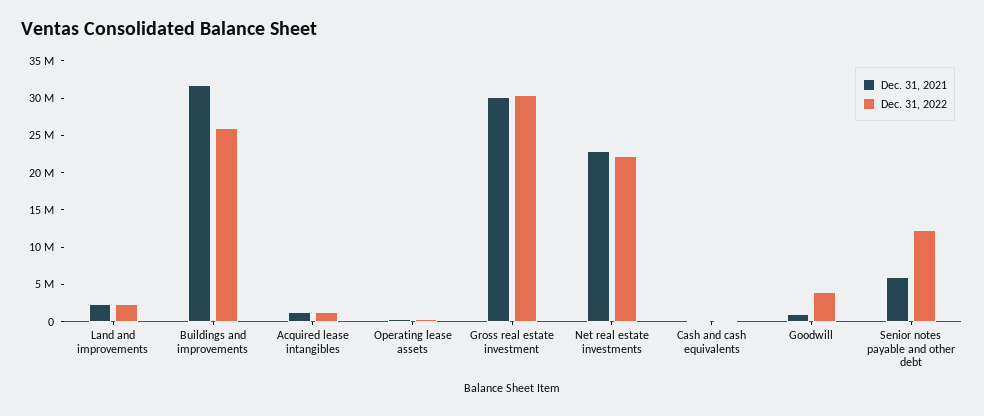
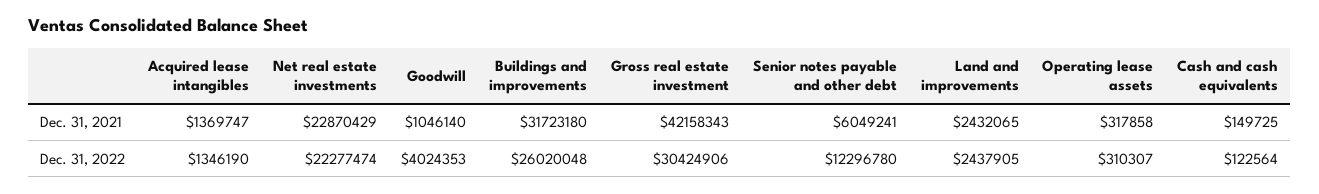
  {
    "Dec. 31, 2021": {
      "Land and improvements": 2432065,
      "Buildings and improvements": 31723180,
      "Acquired lease intangibles": 1369747,
      "Operating lease assets": 317858,
-     "Gross real estate investment": 30000000,
+     "Gross real estate investment": 42158343,
      "Net real estate investments": 22870429,
      "Cash and cash equivalents": 149725,
      "Goodwill": 1046140,
      "Senior notes payable and other debt": 6049241
    },
    "Dec. 31, 2022": {
      "Land and improvements": 2437905,
      "Buildings and improvements": 26020048,
      "Acquired lease intangibles": 1346190,
      "Operating lease assets": 310307,
      "Gross real estate investment": 30424906,
      "Net real estate investments": 22277474,
      "Cash and cash equivalents": 122564,
      "Goodwill": 4024353,
      "Senior notes payable and other debt": 12296780
    }
  }

